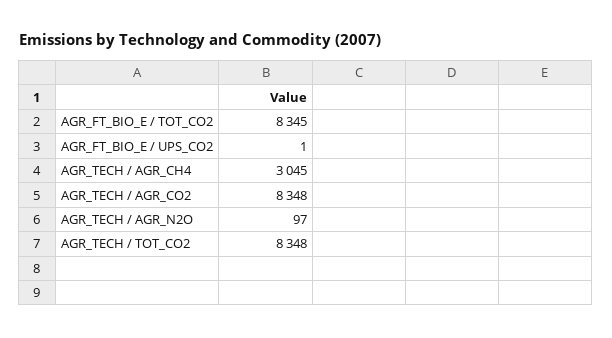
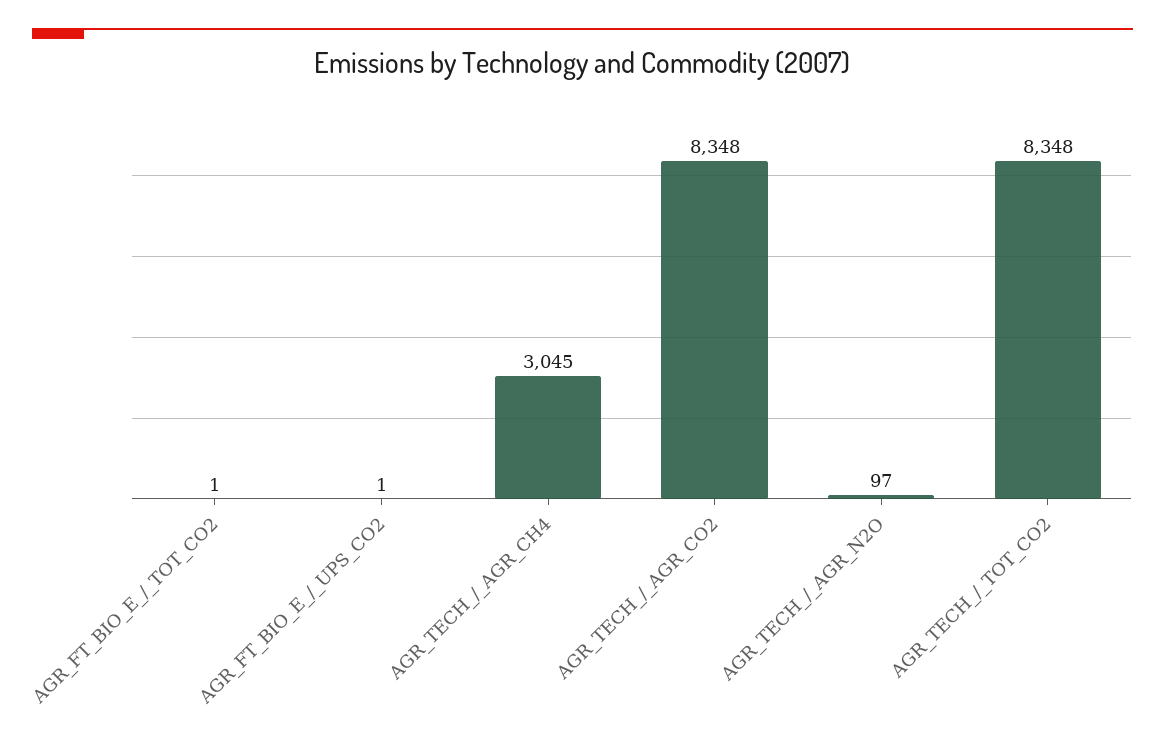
  {
-   "AGR_FT_BIO_E / TOT_CO2": 8345,
+   "AGR_FT_BIO_E / TOT_CO2": 1,
    "AGR_FT_BIO_E / UPS_CO2": 1,
    "AGR_TECH / AGR_CH4": 3045,
    "AGR_TECH / AGR_CO2": 8348,
    "AGR_TECH / AGR_N2O": 97,
    "AGR_TECH / TOT_CO2": 8348
  }

